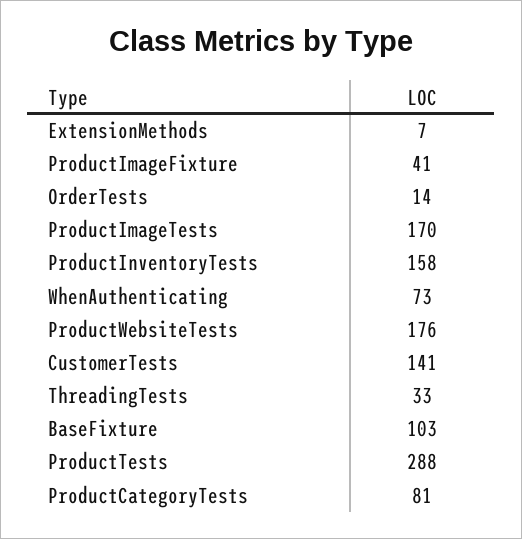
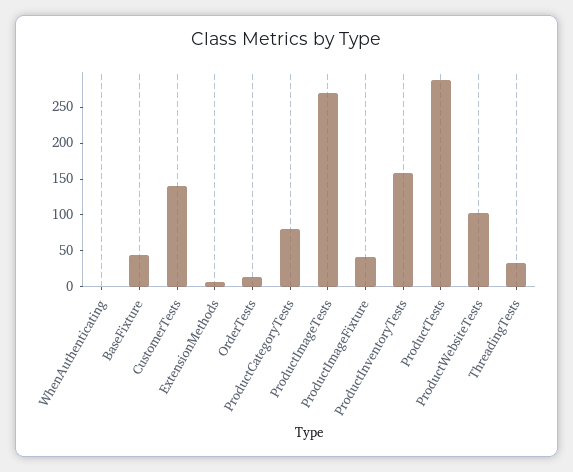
  {
    "ExtensionMethods": 7,
    "ProductImageFixture": 41,
    "OrderTests": 14,
-   "ProductImageTests": 170,
+   "ProductImageTests": 275,
    "ProductInventoryTests": 158,
-   "WhenAuthenticating": 73,
+   "WhenAuthenticating": 0,
-   "ProductWebsiteTests": 176,
+   "ProductWebsiteTests": 100,
    "CustomerTests": 141,
    "ThreadingTests": 33,
-   "BaseFixture": 103,
+   "BaseFixture": 50,
    "ProductTests": 288,
    "ProductCategoryTests": 81
  }

